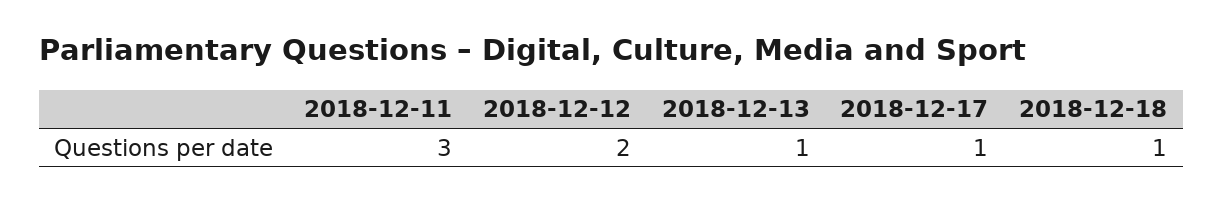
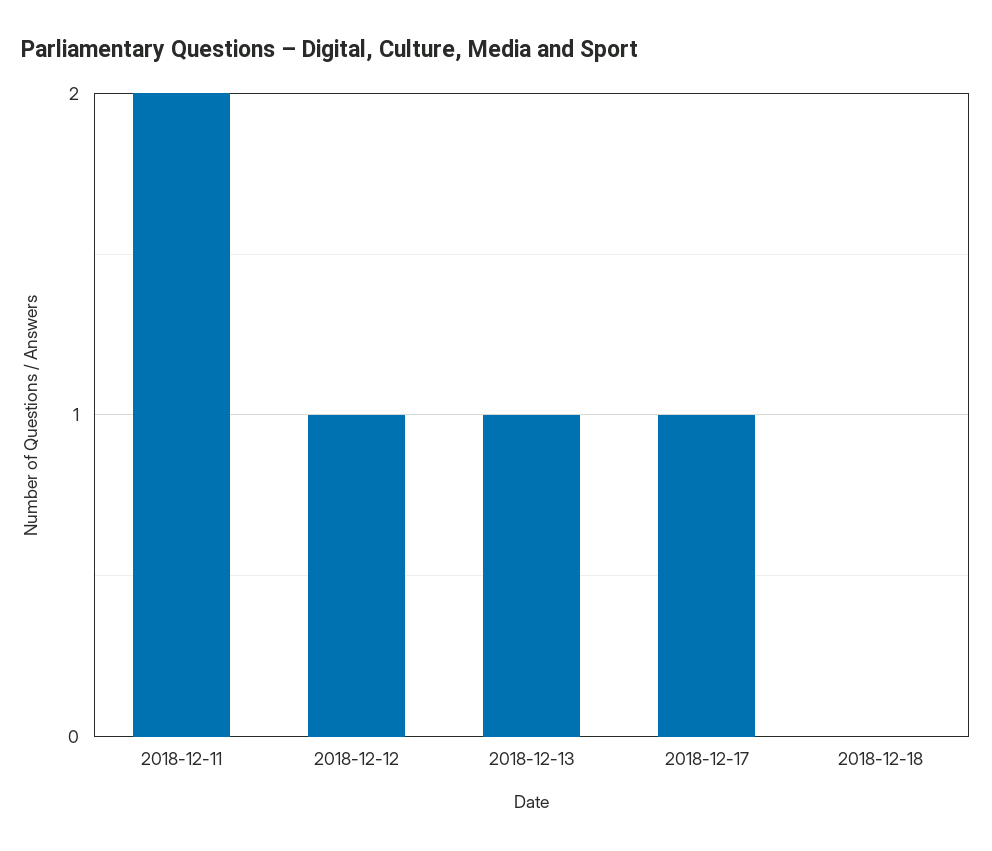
  {
-   "2018-12-11": 3,
+   "2018-12-11": 2,
-   "2018-12-12": 2,
+   "2018-12-12": 1,
    "2018-12-13": 1,
    "2018-12-17": 1,
-   "2018-12-18": 1
+   "2018-12-18": 0
  }

